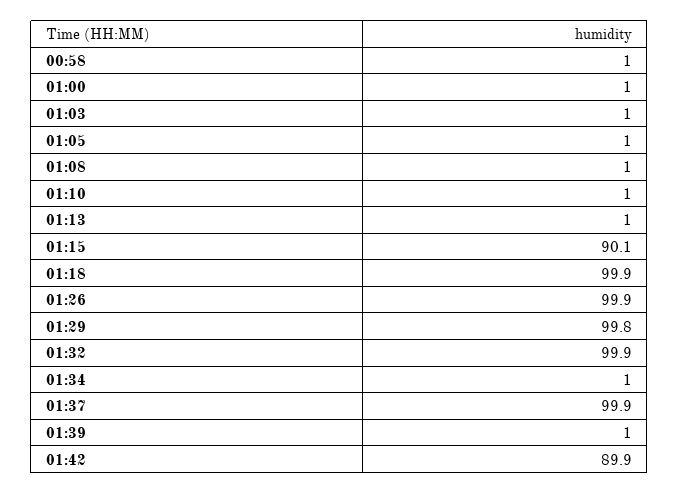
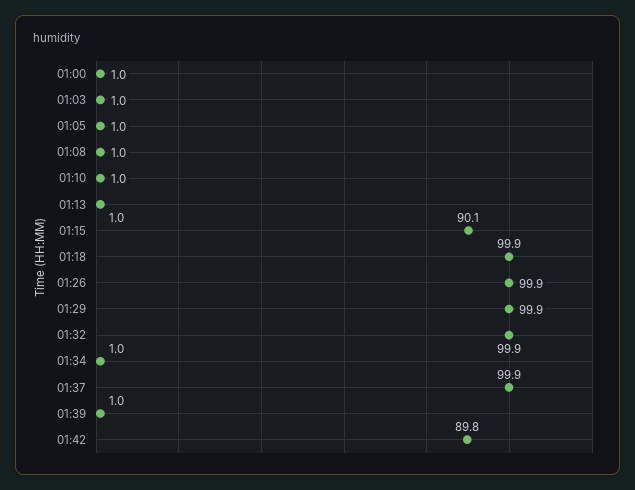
  {
-   "00:58": 1,
    "01:00": 1,
    "01:03": 1,
    "01:05": 1,
    "01:08": 1,
    "01:10": 1,
    "01:13": 1,
    "01:15": 90.1,
    "01:18": 99.9,
    "01:26": 99.9,
-   "01:29": 99.8,
+   "01:29": 99.9,
    "01:32": 99.9,
    "01:34": 1,
    "01:37": 99.9,
    "01:39": 1,
-   "01:42": 89.9
+   "01:42": 89.8
  }

